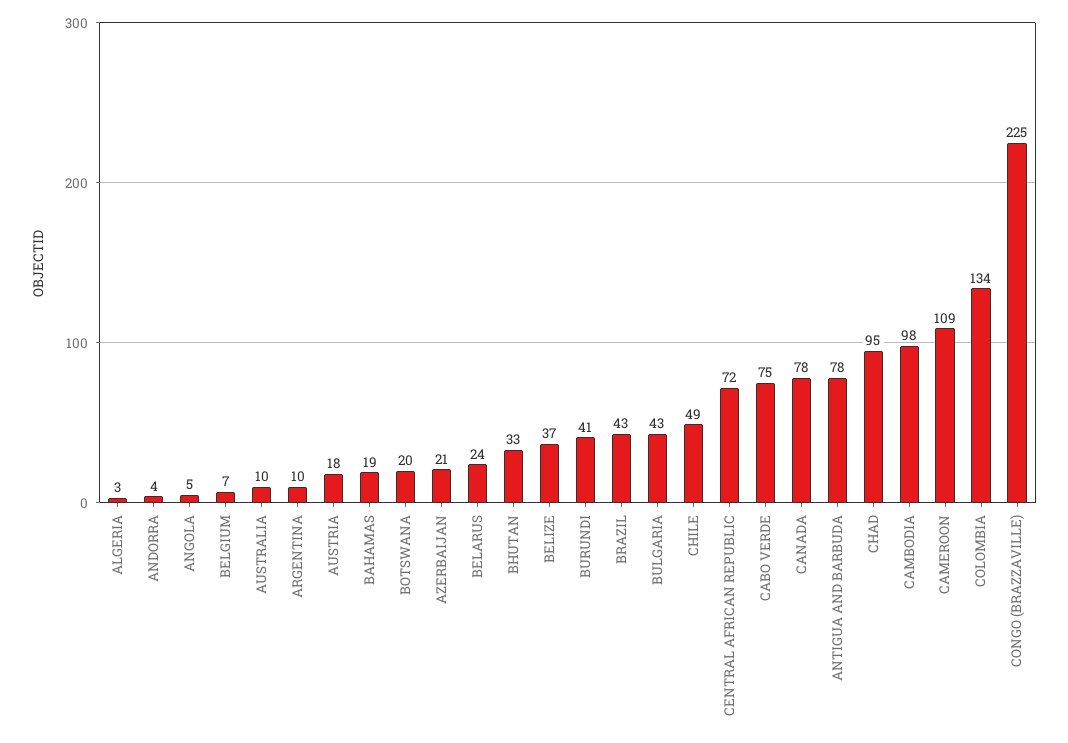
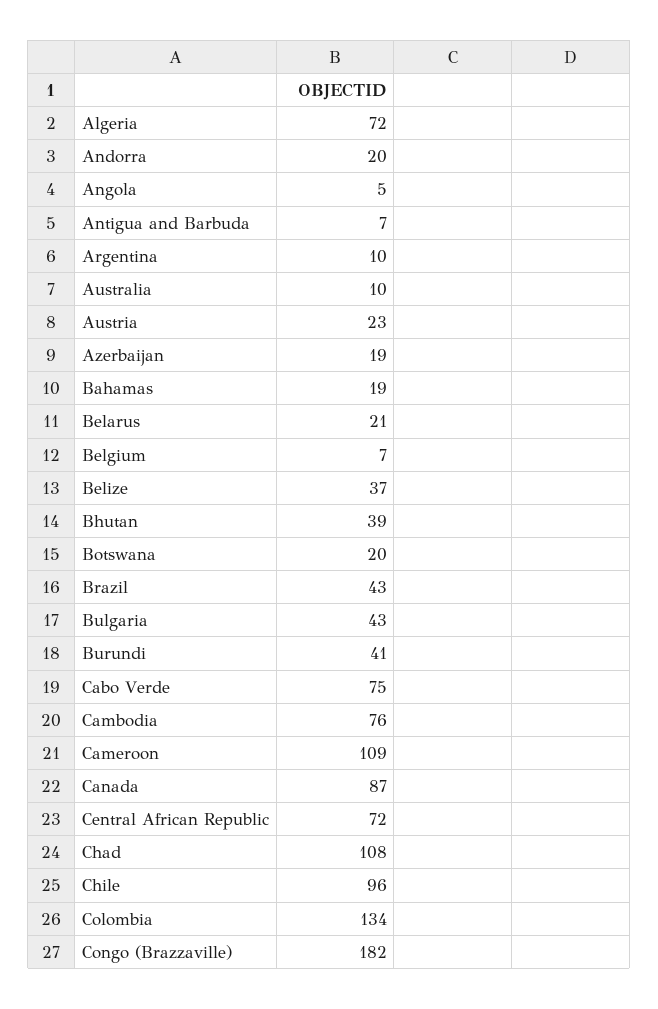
  {
-   "ALGERIA": 3,
+   "ALGERIA": 72,
-   "ANDORRA": 4,
+   "ANDORRA": 20,
    "ANGOLA": 5,
    "BELGIUM": 7,
    "AUSTRALIA": 10,
    "ARGENTINA": 10,
-   "AUSTRIA": 18,
+   "AUSTRIA": 23,
    "BAHAMAS": 19,
    "BOTSWANA": 20,
-   "AZERBAIJAN": 21,
+   "AZERBAIJAN": 19,
-   "BELARUS": 24,
+   "BELARUS": 21,
-   "BHUTAN": 33,
+   "BHUTAN": 39,
    "BELIZE": 37,
    "BURUNDI": 41,
    "BRAZIL": 43,
    "BULGARIA": 43,
-   "CHILE": 49,
+   "CHILE": 96,
    "CENTRAL AFRICAN REPUBLIC": 72,
    "CABO VERDE": 75,
-   "CANADA": 78,
+   "CANADA": 87,
-   "ANTIGUA AND BARBUDA": 78,
+   "ANTIGUA AND BARBUDA": 7,
-   "CHAD": 95,
+   "CHAD": 108,
-   "CAMBODIA": 98,
+   "CAMBODIA": 76,
    "CAMEROON": 109,
    "COLOMBIA": 134,
-   "CONGO (BRAZZAVILLE)": 225
+   "CONGO (BRAZZAVILLE)": 182
  }

